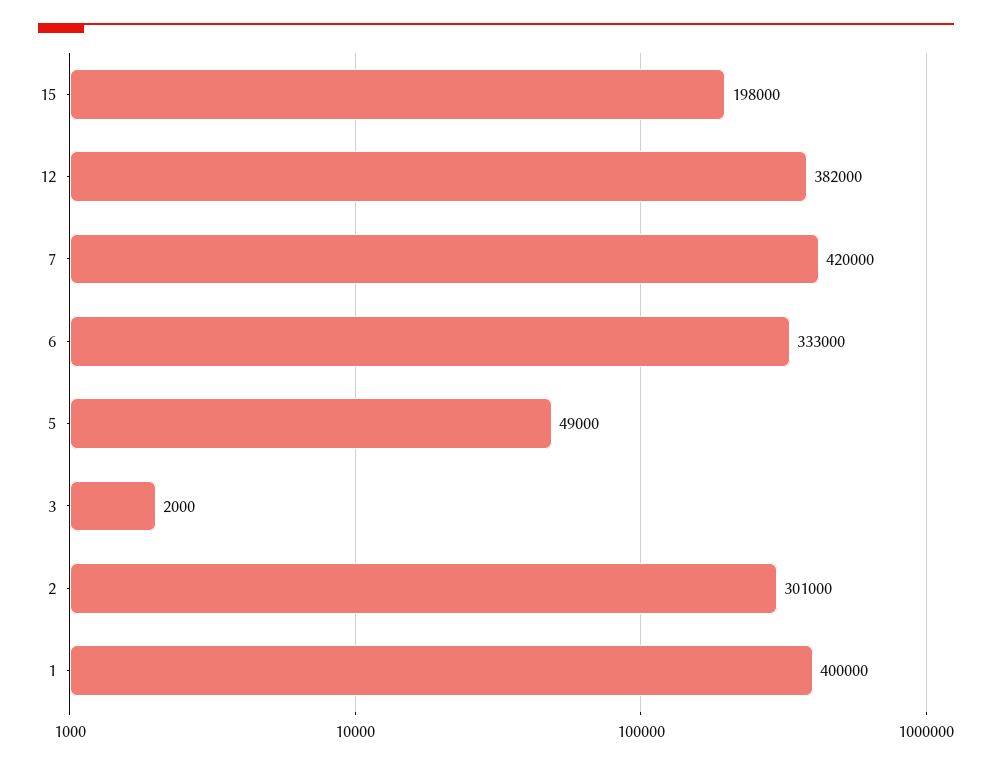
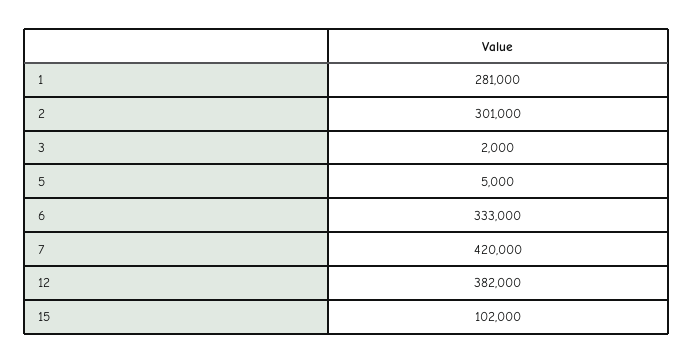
  {
-   "15": 198000,
+   "15": 102000,
    "12": 382000,
    "7": 420000,
    "6": 333000,
-   "5": 49000,
+   "5": 5000,
    "3": 2000,
    "2": 301000,
-   "1": 400000
+   "1": 281000
  }

